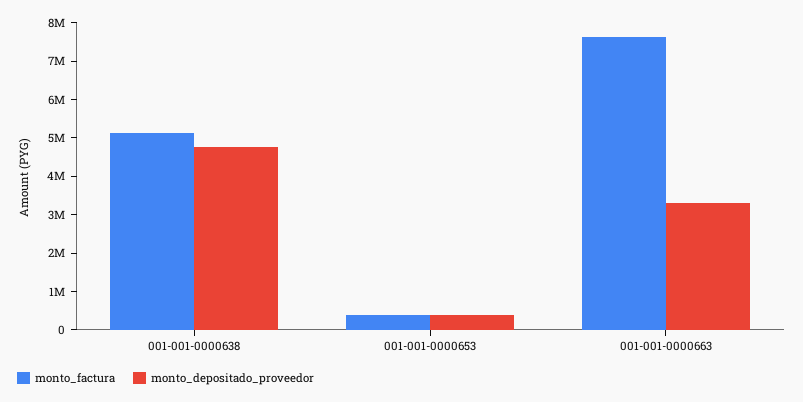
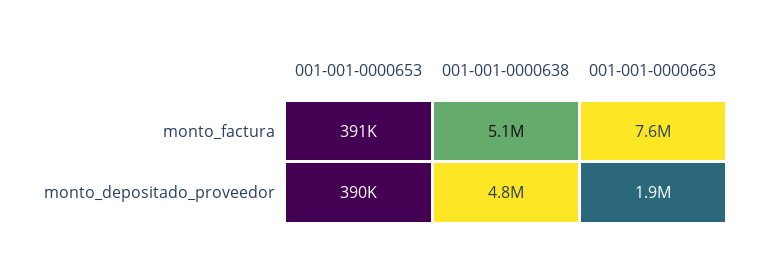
  {
    "monto_factura": {
      "001-001-0000638": 5100000,
      "001-001-0000653": 391000,
      "001-001-0000663": 7600000
    },
    "monto_depositado_proveedor": {
      "001-001-0000638": 4800000,
      "001-001-0000653": 390000,
-     "001-001-0000663": 3250000
+     "001-001-0000663": 1900000
    }
  }

